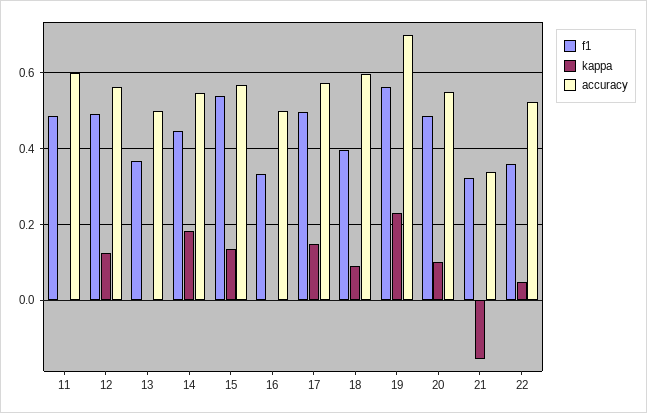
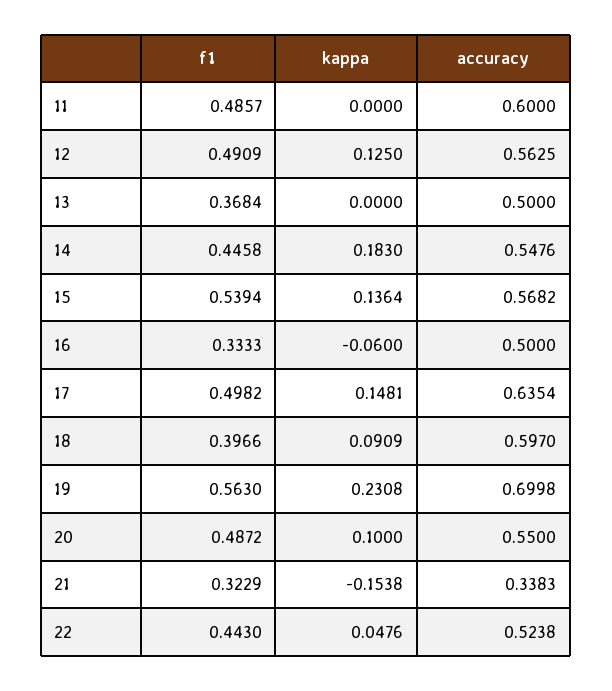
  {
    "f1": {
      "11": 0.4857,
      "12": 0.4909,
      "13": 0.3684,
      "14": 0.4458,
      "15": 0.5394,
      "16": 0.3333,
      "17": 0.4982,
      "18": 0.3966,
      "19": 0.563,
      "20": 0.4872,
      "21": 0.3229,
-     "22": 0.36
+     "22": 0.443
    },
    "kappa": {
      "11": 0,
      "12": 0.125,
      "13": 0,
      "14": 0.183,
      "15": 0.1364,
-     "16": 0,
+     "16": -0.06,
      "17": 0.1481,
      "18": 0.0909,
      "19": 0.2308,
      "20": 0.1,
      "21": -0.1538,
      "22": 0.0476
    },
    "accuracy": {
      "11": 0.6,
      "12": 0.5625,
      "13": 0.5,
      "14": 0.5476,
      "15": 0.5682,
      "16": 0.5,
-     "17": 0.58,
+     "17": 0.6354,
      "18": 0.597,
      "19": 0.6998,
      "20": 0.55,
      "21": 0.3383,
      "22": 0.5238
    }
  }

